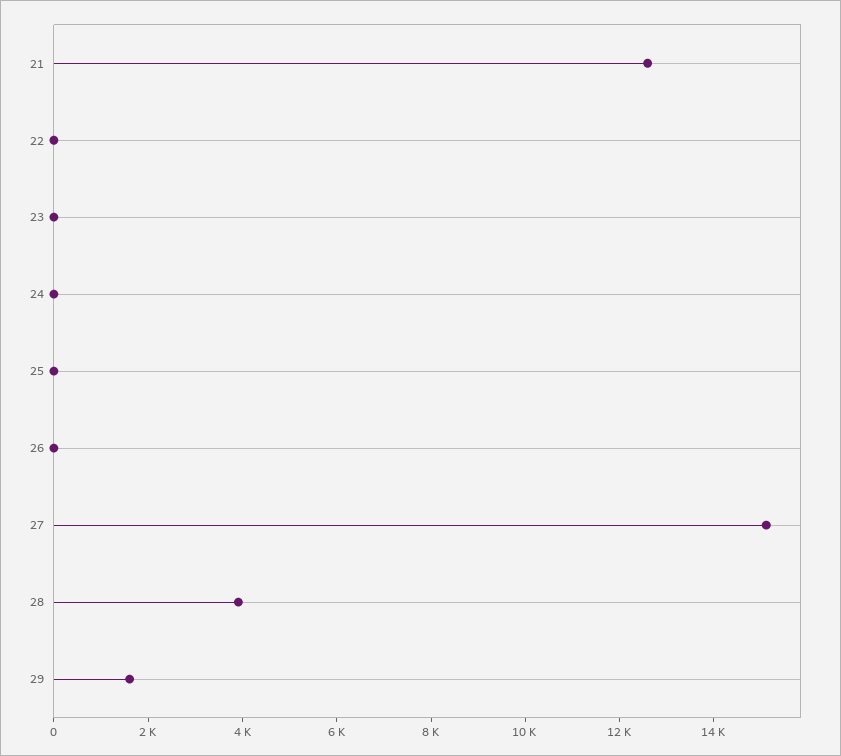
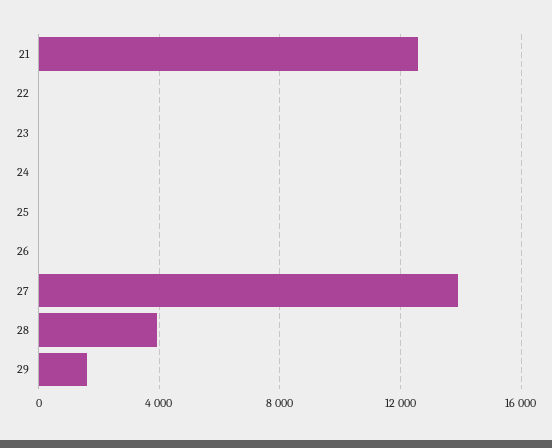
  {
    "21": 12500,
    "22": 0,
    "23": 0,
    "24": 0,
    "25": 0,
    "26": 0,
-   "27": 15000,
+   "27": 14000,
    "28": 4000,
    "29": 1500
  }

